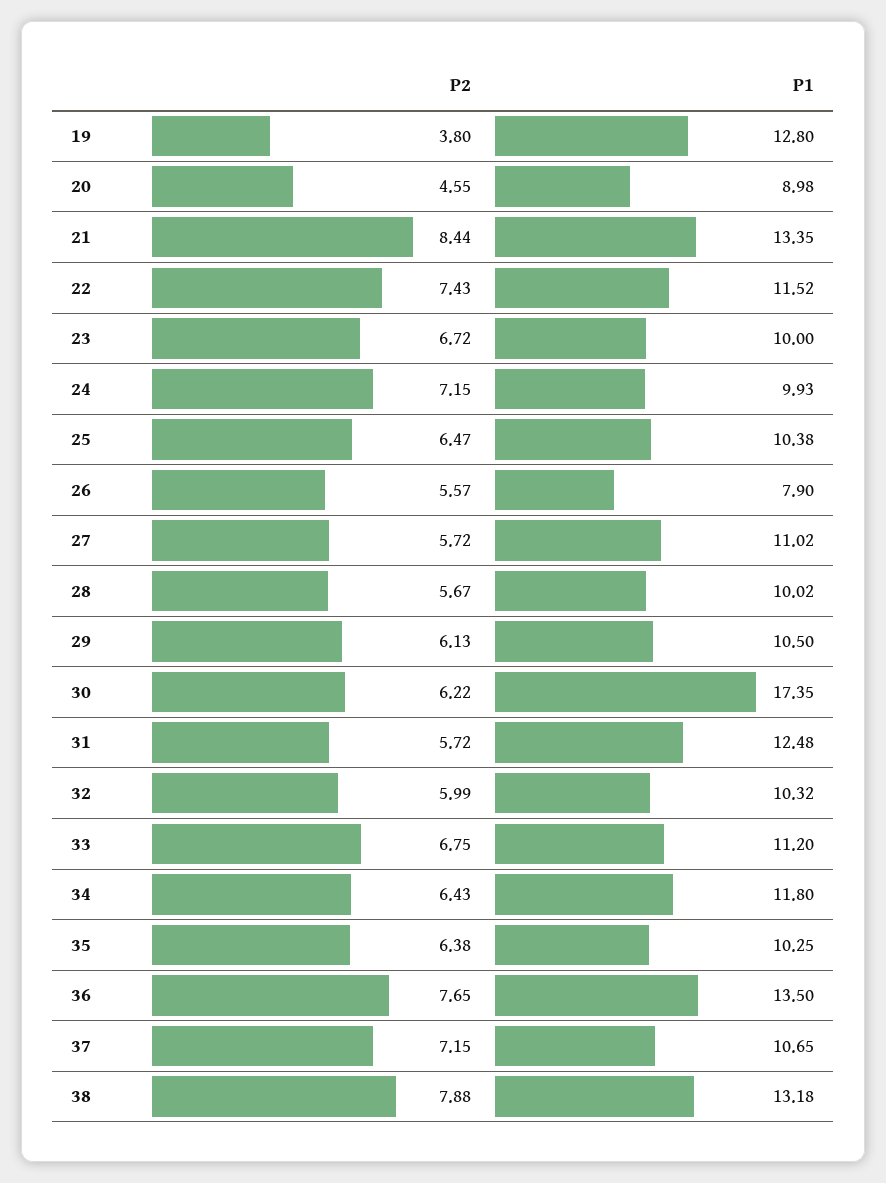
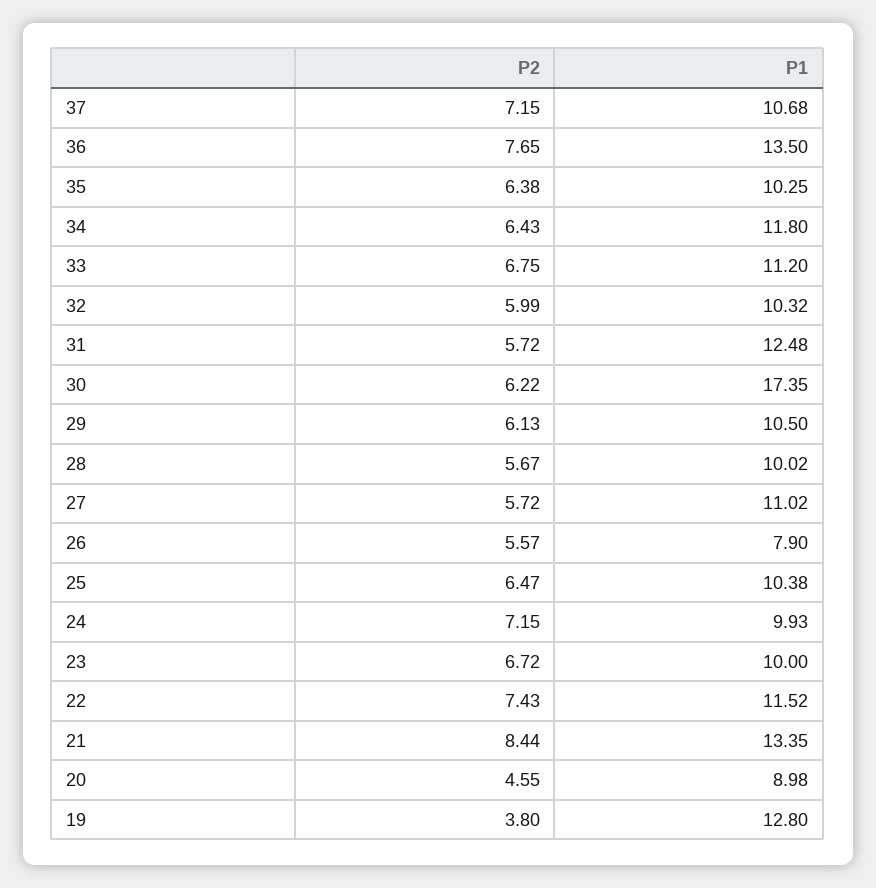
  {
    "P2": {
      "19": 3.8,
      "20": 4.55,
      "21": 8.44,
      "22": 7.43,
      "23": 6.72,
      "24": 7.15,
      "25": 6.47,
      "26": 5.57,
      "27": 5.72,
      "28": 5.67,
      "29": 6.13,
      "30": 6.22,
      "31": 5.72,
      "32": 5.99,
      "33": 6.75,
      "34": 6.43,
      "35": 6.38,
      "36": 7.65,
-     "37": 7.15,
+     "37": 7.15
-     "38": 7.88
    },
    "P1": {
      "19": 12.8,
      "20": 8.98,
      "21": 13.35,
      "22": 11.52,
      "23": 10,
      "24": 9.93,
      "25": 10.38,
      "26": 7.9,
      "27": 11.02,
      "28": 10.02,
      "29": 10.5,
      "30": 17.35,
      "31": 12.48,
      "32": 10.32,
      "33": 11.2,
      "34": 11.8,
      "35": 10.25,
      "36": 13.5,
-     "37": 10.65,
+     "37": 10.68
-     "38": 13.18
    }
  }

